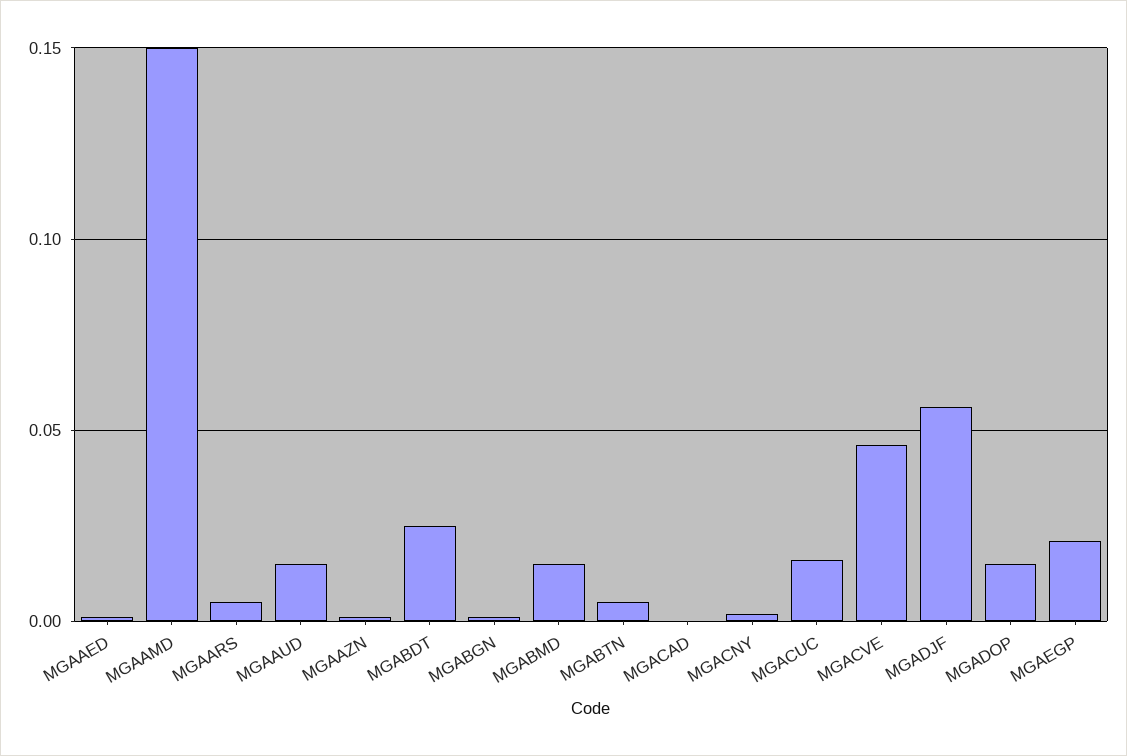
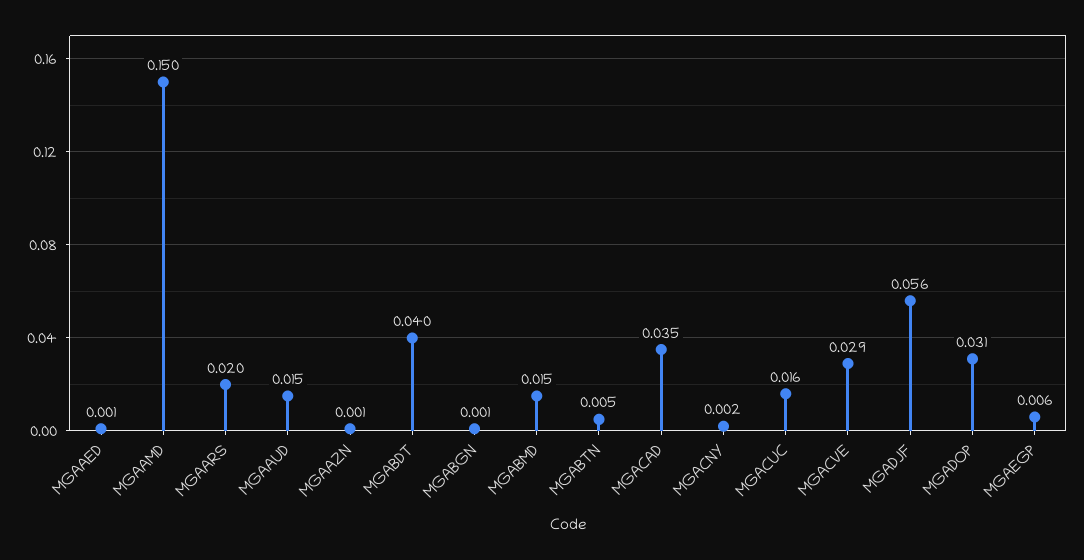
  {
    "MGAAED": 0.001,
    "MGAAMD": 0.15,
-   "MGAARS": 0.005,
+   "MGAARS": 0.02,
    "MGAAUD": 0.015,
    "MGAAZN": 0.001,
-   "MGABDT": 0.025,
+   "MGABDT": 0.04,
    "MGABGN": 0.001,
    "MGABMD": 0.015,
    "MGABTN": 0.005,
-   "MGACAD": 0,
+   "MGACAD": 0.035,
    "MGACNY": 0.002,
    "MGACUC": 0.016,
-   "MGACVE": 0.045,
+   "MGACVE": 0.029,
    "MGADJF": 0.056,
-   "MGADOP": 0.015,
+   "MGADOP": 0.031,
-   "MGAEGP": 0.02
+   "MGAEGP": 0.006
  }

